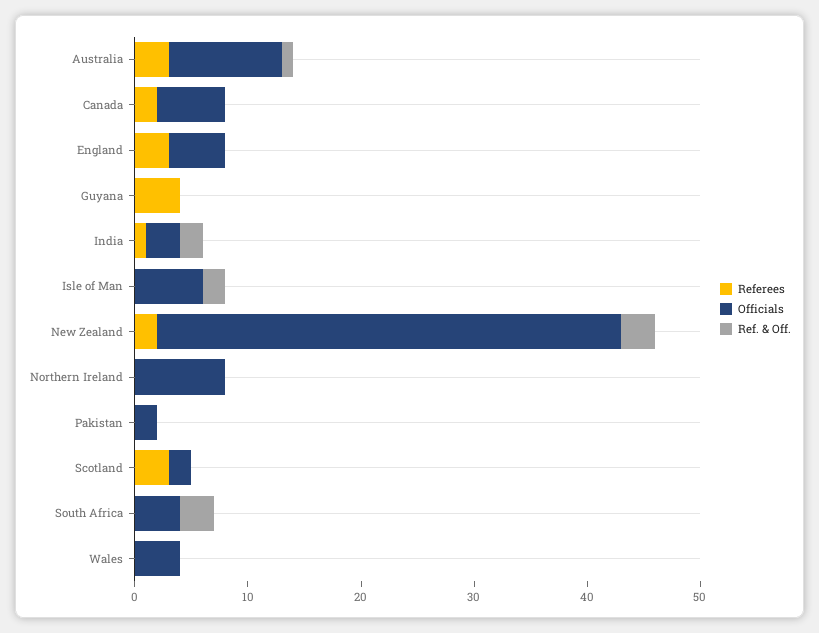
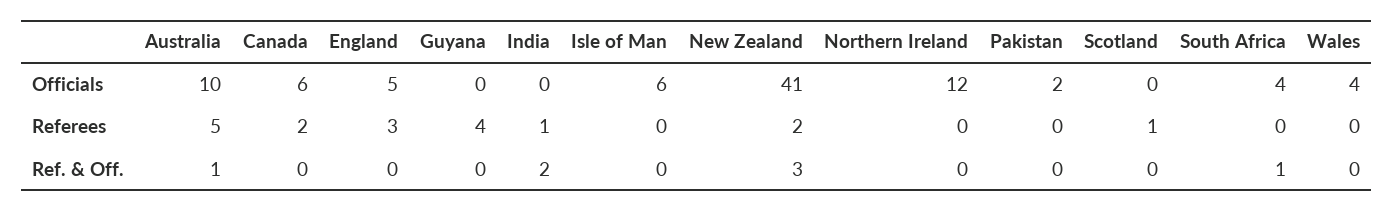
  {
    "Referees": {
-     "Australia": 3,
+     "Australia": 5,
      "Canada": 2,
      "England": 3,
      "Guyana": 4,
      "India": 1,
      "Isle of Man": 0,
      "New Zealand": 2,
      "Northern Ireland": 0,
      "Pakistan": 0,
-     "Scotland": 3,
+     "Scotland": 1,
      "South Africa": 0,
      "Wales": 0
    },
    "Officials": {
      "Australia": 10,
      "Canada": 6,
      "England": 5,
      "Guyana": 0,
-     "India": 3,
+     "India": 0,
      "Isle of Man": 6,
      "New Zealand": 41,
-     "Northern Ireland": 8,
+     "Northern Ireland": 12,
      "Pakistan": 2,
-     "Scotland": 2,
+     "Scotland": 0,
      "South Africa": 4,
      "Wales": 4
    },
    "Ref. & Off.": {
      "Australia": 1,
      "Canada": 0,
      "England": 0,
      "Guyana": 0,
      "India": 2,
-     "Isle of Man": 2,
+     "Isle of Man": 0,
      "New Zealand": 3,
      "Northern Ireland": 0,
      "Pakistan": 0,
      "Scotland": 0,
-     "South Africa": 3,
+     "South Africa": 1,
      "Wales": 0
    }
  }

